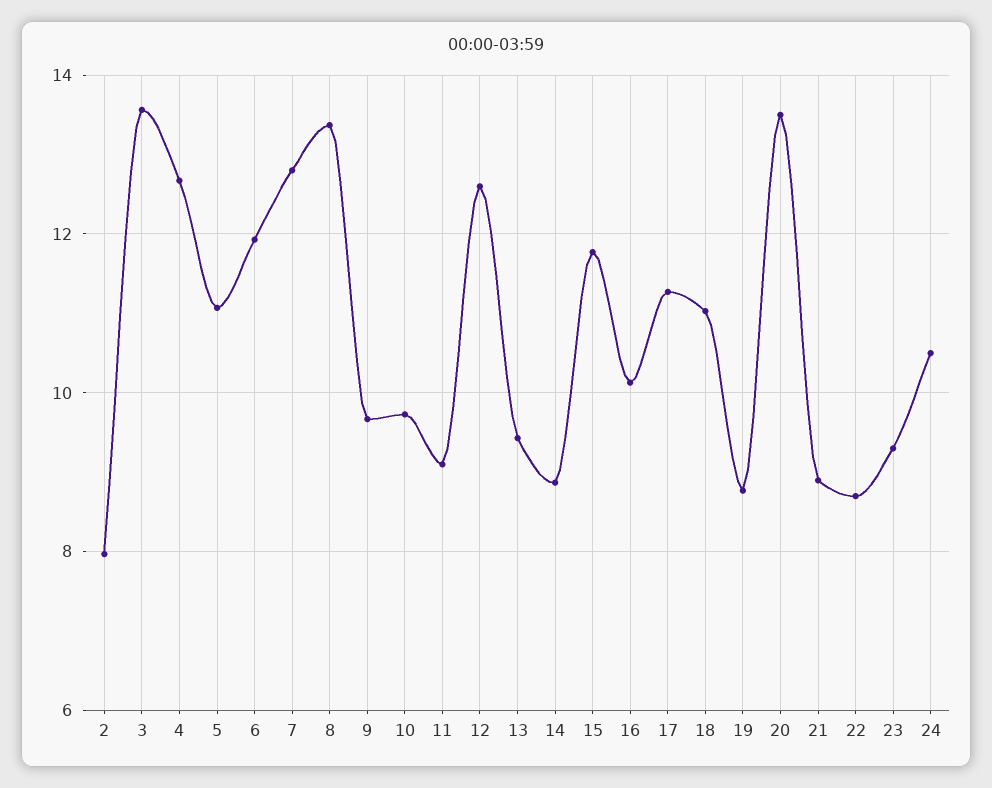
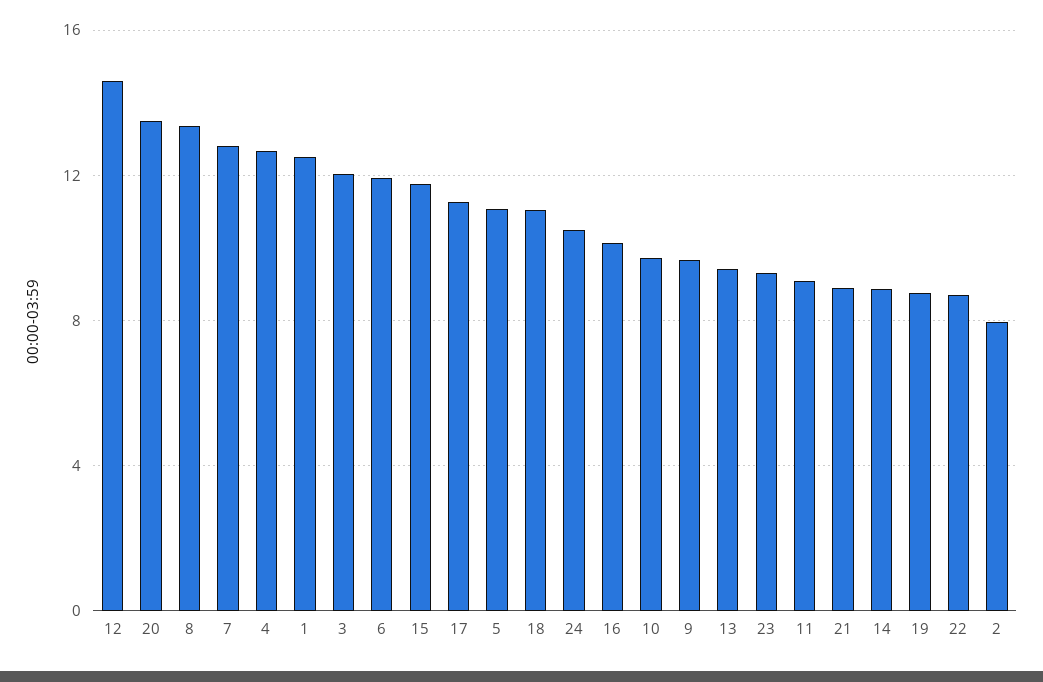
  {
    "2": 8,
-   "3": 13.6,
+   "3": 12,
    "4": 12.6,
    "5": 11,
    "6": 12,
    "7": 12.8,
    "8": 13.4,
    "9": 9.6,
    "10": 9.8,
    "11": 9.2,
-   "12": 12.6,
+   "12": 14.5,
    "13": 9.4,
    "14": 8.8,
    "15": 11.8,
    "16": 10.2,
    "17": 11.2,
    "18": 11,
    "19": 8.8,
    "20": 13.6,
    "21": 9,
    "22": 8.8,
    "23": 9.4,
-   "24": 10.6
+   "24": 10.6,
+   "1": 12.5
  }

